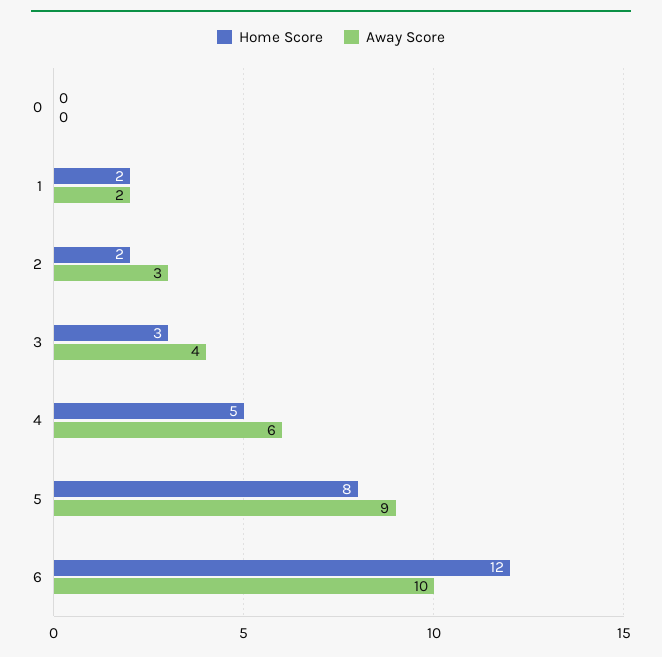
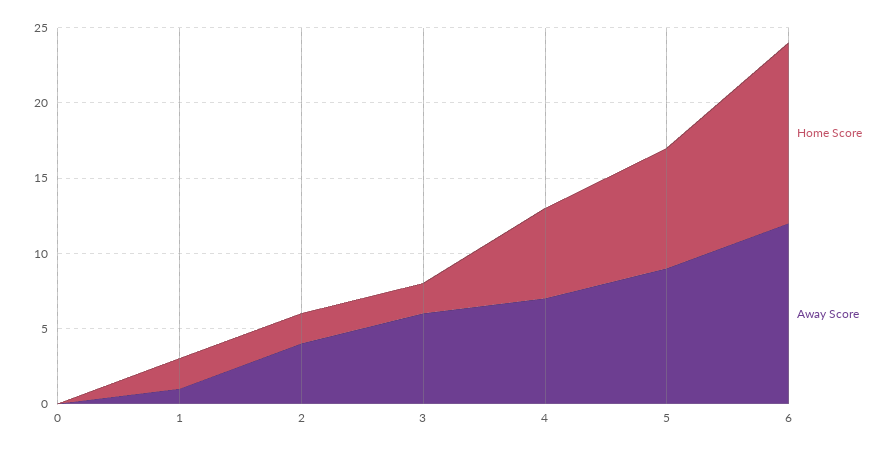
  {
    "Home Score": {
      "0": 0,
      "1": 2,
      "2": 2,
-     "3": 3,
+     "3": 2,
-     "4": 5,
+     "4": 6,
      "5": 8,
      "6": 12
    },
    "Away Score": {
      "0": 0,
-     "1": 2,
+     "1": 1,
-     "2": 3,
+     "2": 4,
-     "3": 4,
+     "3": 6,
-     "4": 6,
+     "4": 7,
      "5": 9,
-     "6": 10
+     "6": 12
    }
  }

